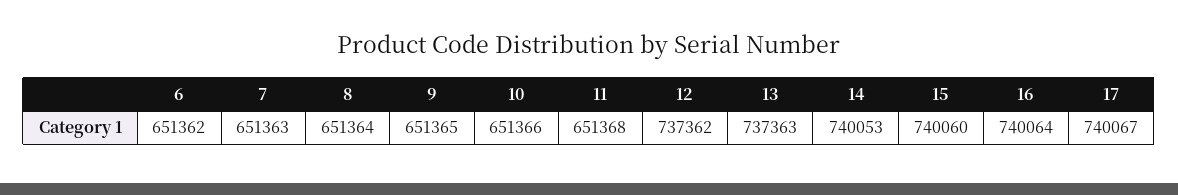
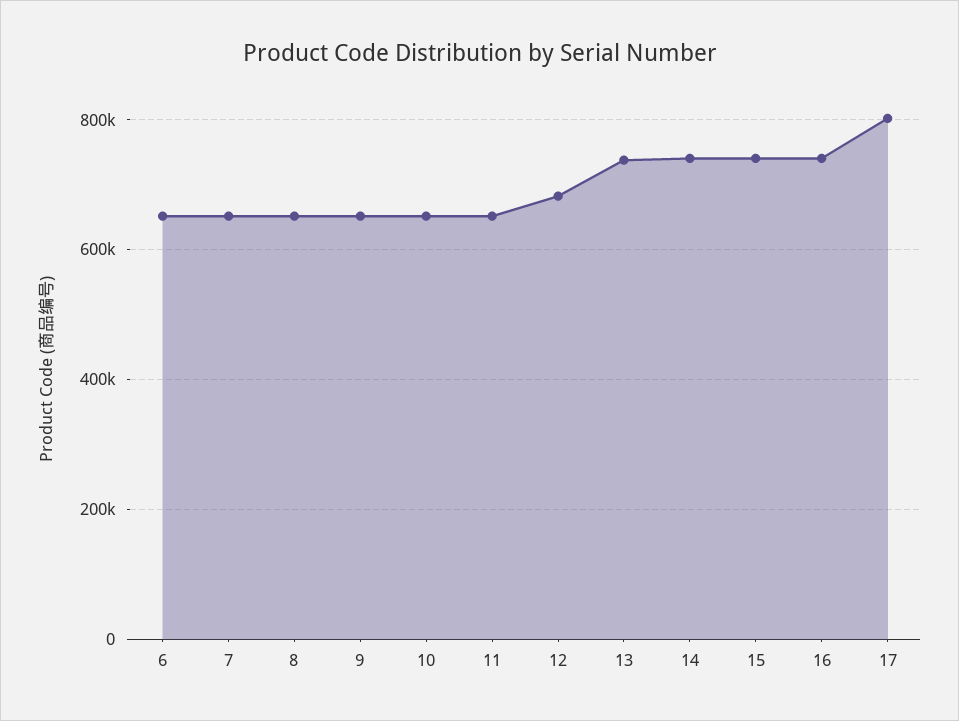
  {
    "6": 651362,
    "7": 651363,
    "8": 651364,
    "9": 651365,
    "10": 651366,
    "11": 651368,
-   "12": 737362,
+   "12": 680000,
    "13": 737363,
    "14": 740053,
    "15": 740060,
    "16": 740064,
-   "17": 740067
+   "17": 800000
  }

